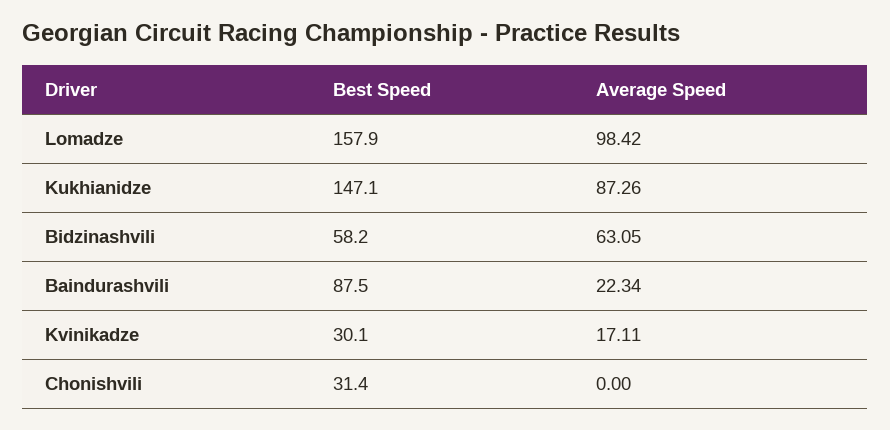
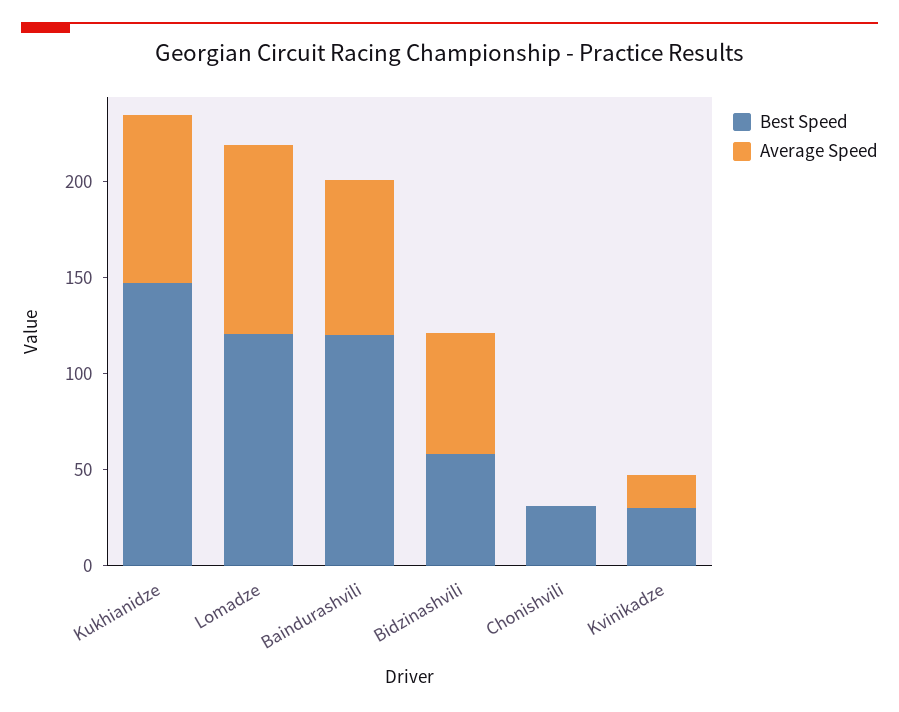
  {
    "Best Speed": {
-     "Lomadze": 157.9,
+     "Lomadze": 120,
      "Kukhianidze": 147.1,
      "Bidzinashvili": 58.2,
-     "Baindurashvili": 87.5,
+     "Baindurashvili": 120,
      "Kvinikadze": 30.1,
      "Chonishvili": 31.4
    },
    "Average Speed": {
      "Lomadze": 98.42,
      "Kukhianidze": 87.26,
      "Bidzinashvili": 63.05,
-     "Baindurashvili": 22.34,
+     "Baindurashvili": 80,
      "Kvinikadze": 17.11,
      "Chonishvili": 0
    }
  }

